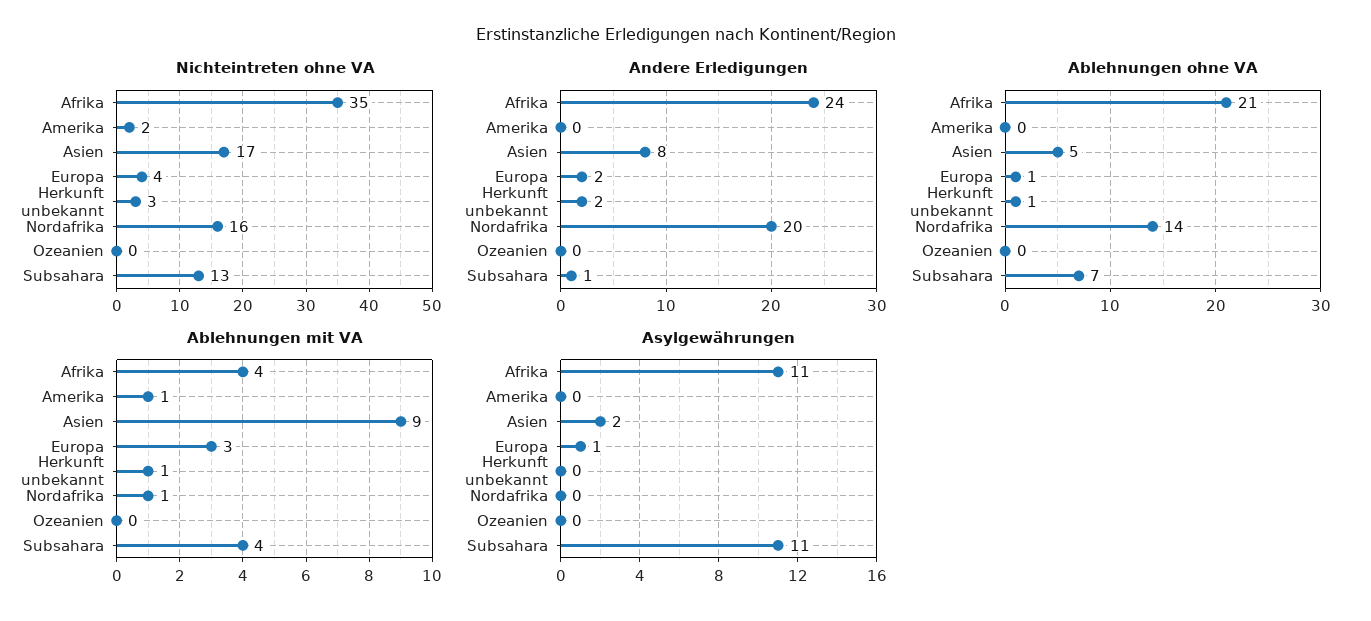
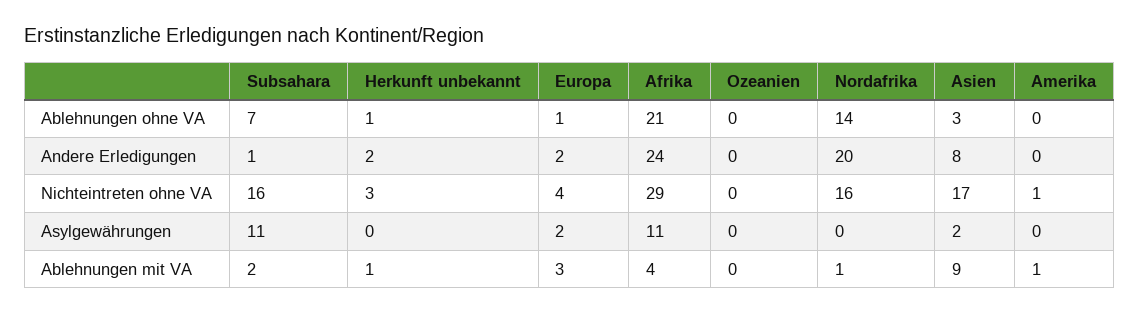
  {
    "Nichteintreten ohne VA": {
-     "Afrika": 35,
+     "Afrika": 29,
-     "Amerika": 2,
+     "Amerika": 1,
      "Asien": 17,
      "Europa": 4,
      "Herkunft unbekannt": 3,
      "Nordafrika": 16,
      "Ozeanien": 0,
-     "Subsahara": 13
+     "Subsahara": 16
    },
    "Andere Erledigungen": {
      "Afrika": 24,
      "Amerika": 0,
      "Asien": 8,
      "Europa": 2,
      "Herkunft unbekannt": 2,
      "Nordafrika": 20,
      "Ozeanien": 0,
      "Subsahara": 1
    },
    "Ablehnungen ohne VA": {
      "Afrika": 21,
      "Amerika": 0,
-     "Asien": 5,
+     "Asien": 3,
      "Europa": 1,
      "Herkunft unbekannt": 1,
      "Nordafrika": 14,
      "Ozeanien": 0,
      "Subsahara": 7
    },
    "Ablehnungen mit VA": {
      "Afrika": 4,
      "Amerika": 1,
      "Asien": 9,
      "Europa": 3,
      "Herkunft unbekannt": 1,
      "Nordafrika": 1,
      "Ozeanien": 0,
-     "Subsahara": 4
+     "Subsahara": 2
    },
    "Asylgewährungen": {
      "Afrika": 11,
      "Amerika": 0,
      "Asien": 2,
-     "Europa": 1,
+     "Europa": 2,
      "Herkunft unbekannt": 0,
      "Nordafrika": 0,
      "Ozeanien": 0,
      "Subsahara": 11
    }
  }

